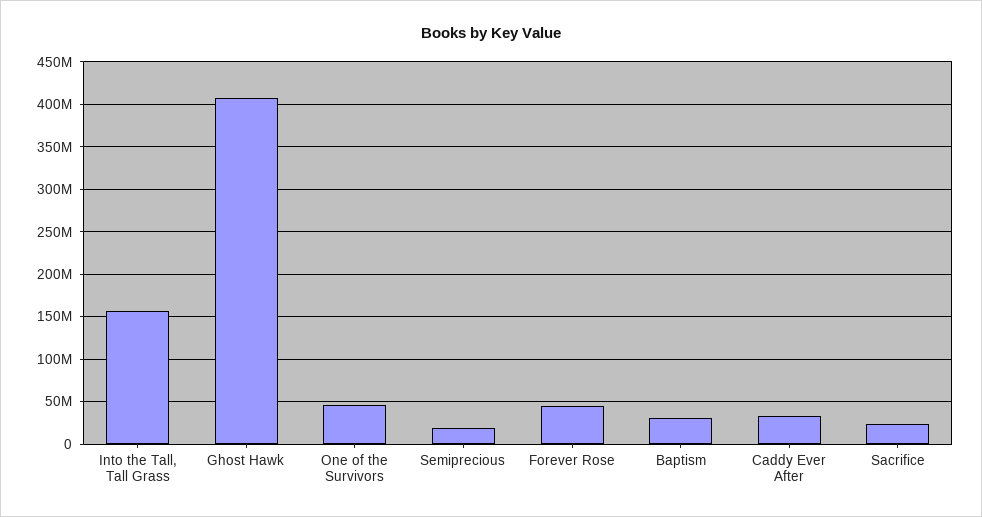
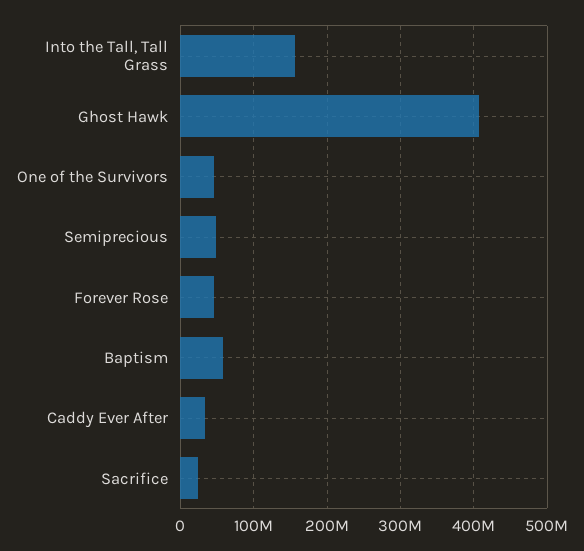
  {
    "Into the Tall, Tall Grass": 160000000,
    "Ghost Hawk": 410000000,
    "One of the Survivors": 50000000,
-   "Semiprecious": 20000000,
+   "Semiprecious": 50000000,
    "Forever Rose": 50000000,
-   "Baptism": 30000000,
+   "Baptism": 60000000,
    "Caddy Ever After": 30000000,
    "Sacrifice": 20000000
  }

